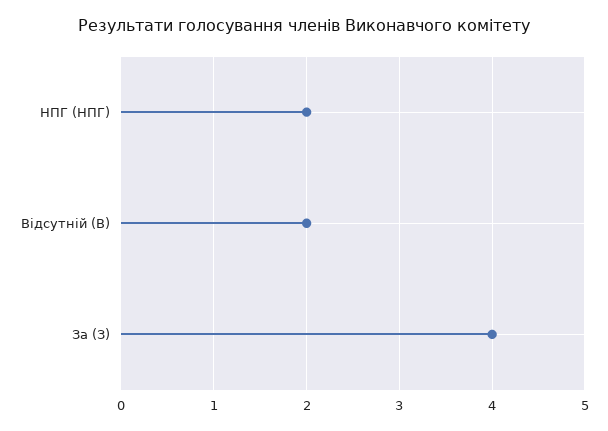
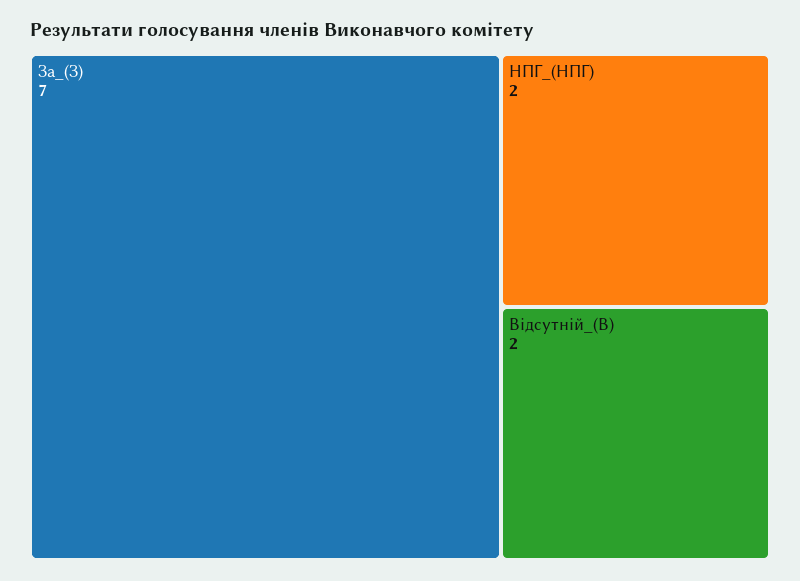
  {
    "НПГ (НПГ)": 2,
    "Відсутній (В)": 2,
-   "За (З)": 4
+   "За (З)": 7
  }

